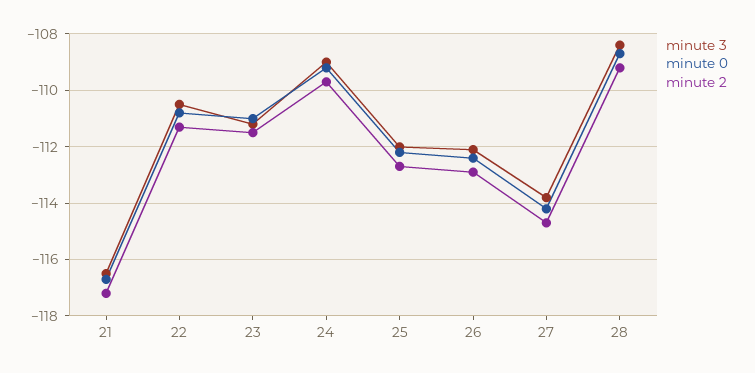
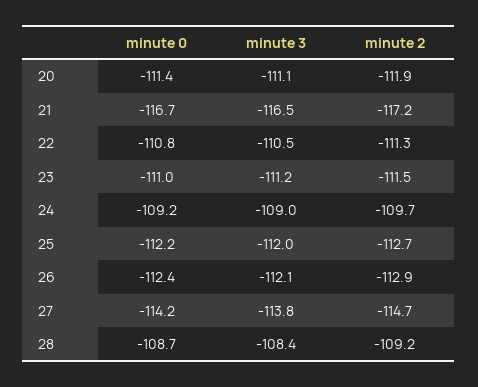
  {
    "minute 3": {
      "21": -116.5,
      "22": -110.5,
      "23": -111.2,
      "24": -109,
      "25": -112,
      "26": -112.1,
      "27": -113.8,
-     "28": -108.4
+     "28": -108.4,
+     "20": -111.1
    },
    "minute 0": {
      "21": -116.7,
      "22": -110.8,
      "23": -111,
      "24": -109.2,
      "25": -112.2,
      "26": -112.4,
      "27": -114.2,
-     "28": -108.7
+     "28": -108.7,
+     "20": -111.4
    },
    "minute 2": {
      "21": -117.2,
      "22": -111.3,
      "23": -111.5,
      "24": -109.7,
      "25": -112.7,
      "26": -112.9,
      "27": -114.7,
-     "28": -109.2
+     "28": -109.2,
+     "20": -111.9
    }
  }

